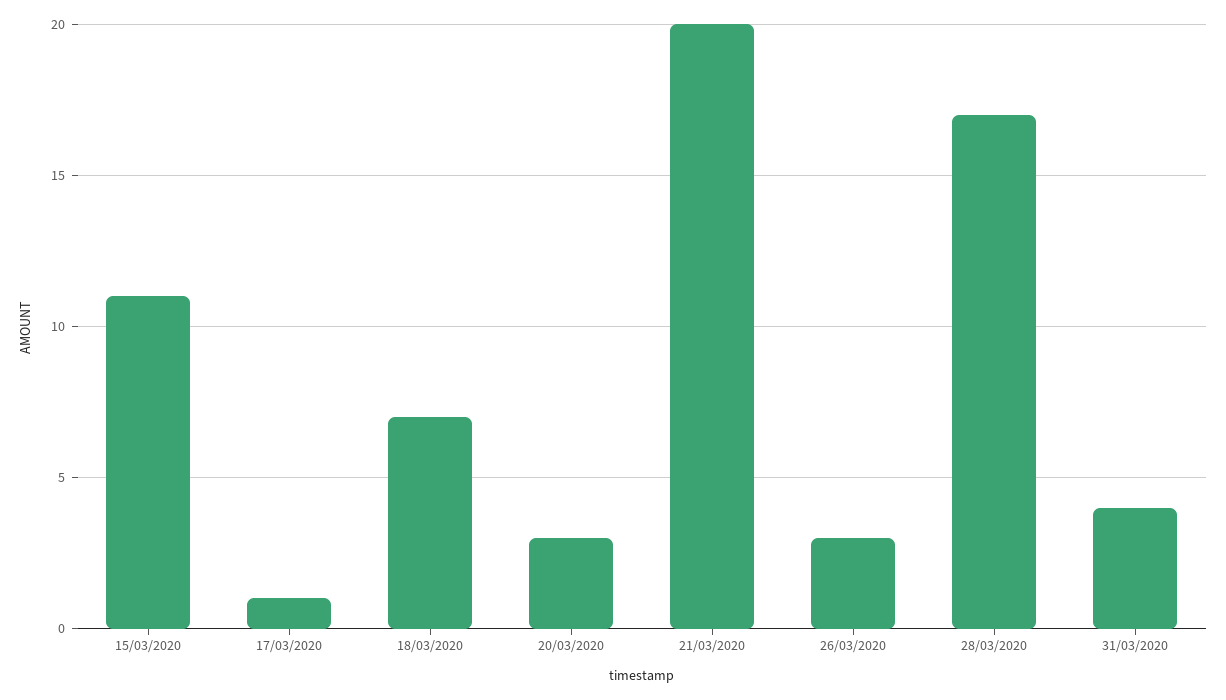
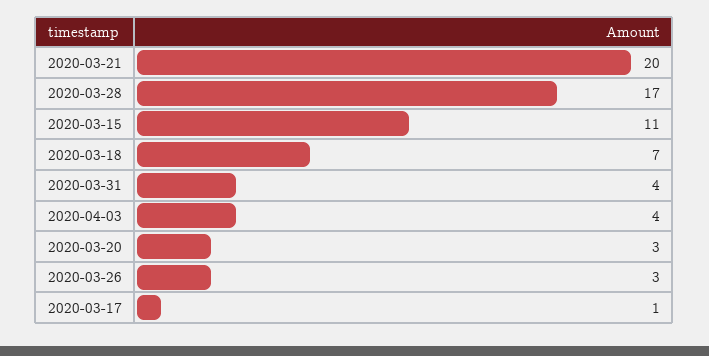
  {
    "15/03/2020": 11,
    "17/03/2020": 1,
    "18/03/2020": 7,
    "20/03/2020": 3,
    "21/03/2020": 20,
    "26/03/2020": 3,
    "28/03/2020": 17,
-   "31/03/2020": 4
+   "31/03/2020": 4,
+   "2020-04-03": 4
  }

